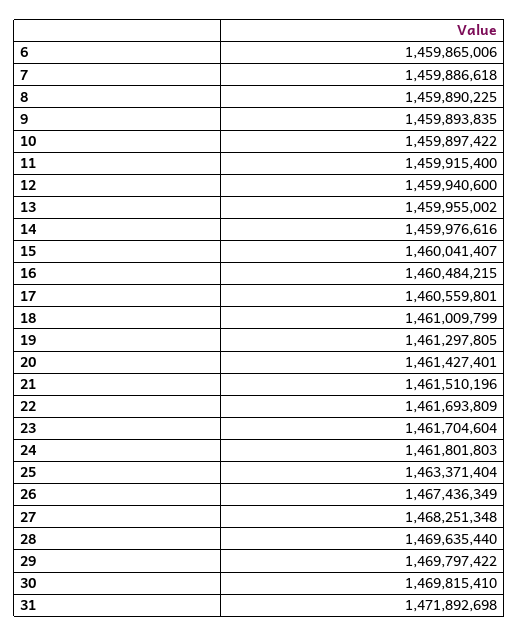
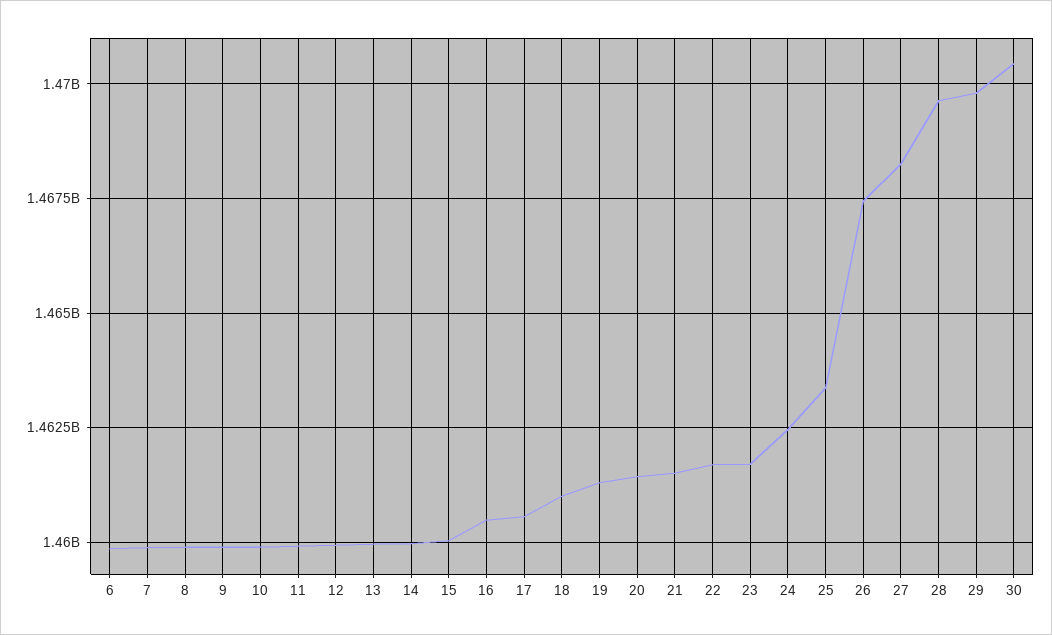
  {
    "6": 1459865006,
    "7": 1459886618,
    "8": 1459890225,
    "9": 1459893835,
    "10": 1459897422,
    "11": 1459915400,
    "12": 1459940600,
    "13": 1459955002,
    "14": 1459976616,
    "15": 1460041407,
    "16": 1460484215,
    "17": 1460559801,
    "18": 1461009799,
    "19": 1461297805,
    "20": 1461427401,
    "21": 1461510196,
    "22": 1461693809,
    "23": 1461704604,
-   "24": 1461801803,
+   "24": 1462500000,
    "25": 1463371404,
    "26": 1467436349,
    "27": 1468251348,
    "28": 1469635440,
    "29": 1469797422,
-   "30": 1469815410,
+   "30": 1470500000
-   "31": 1471892698
  }

